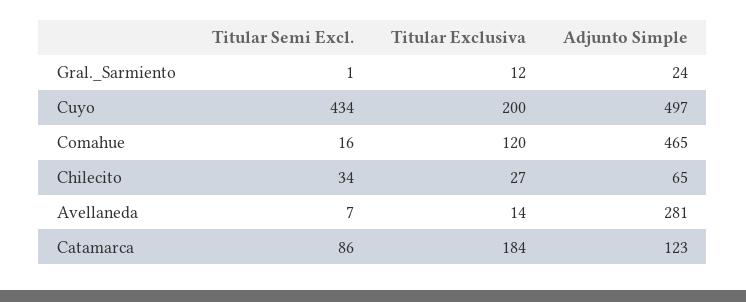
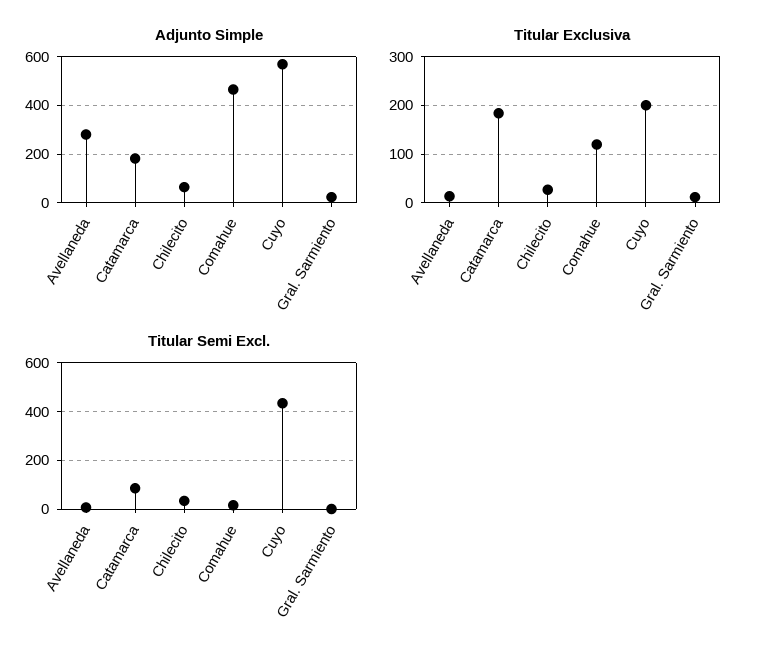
  {
    "Titular Semi Excl.": {
      "Gral._Sarmiento": 1,
      "Cuyo": 434,
      "Comahue": 16,
      "Chilecito": 34,
      "Avellaneda": 7,
      "Catamarca": 86
    },
    "Titular Exclusiva": {
      "Gral._Sarmiento": 12,
      "Cuyo": 200,
      "Comahue": 120,
      "Chilecito": 27,
      "Avellaneda": 14,
      "Catamarca": 184
    },
    "Adjunto Simple": {
      "Gral._Sarmiento": 24,
-     "Cuyo": 497,
+     "Cuyo": 575,
      "Comahue": 465,
      "Chilecito": 65,
      "Avellaneda": 281,
-     "Catamarca": 123
+     "Catamarca": 175
    }
  }

